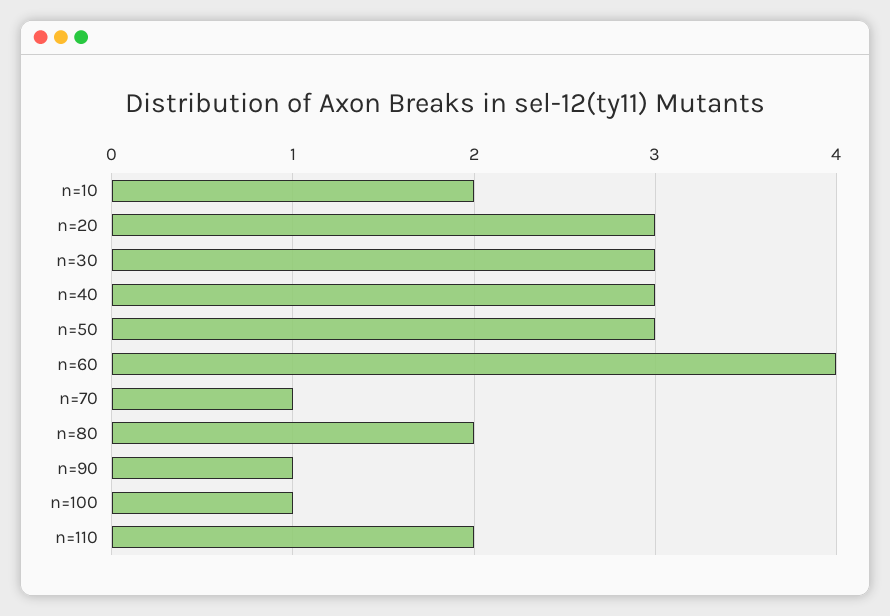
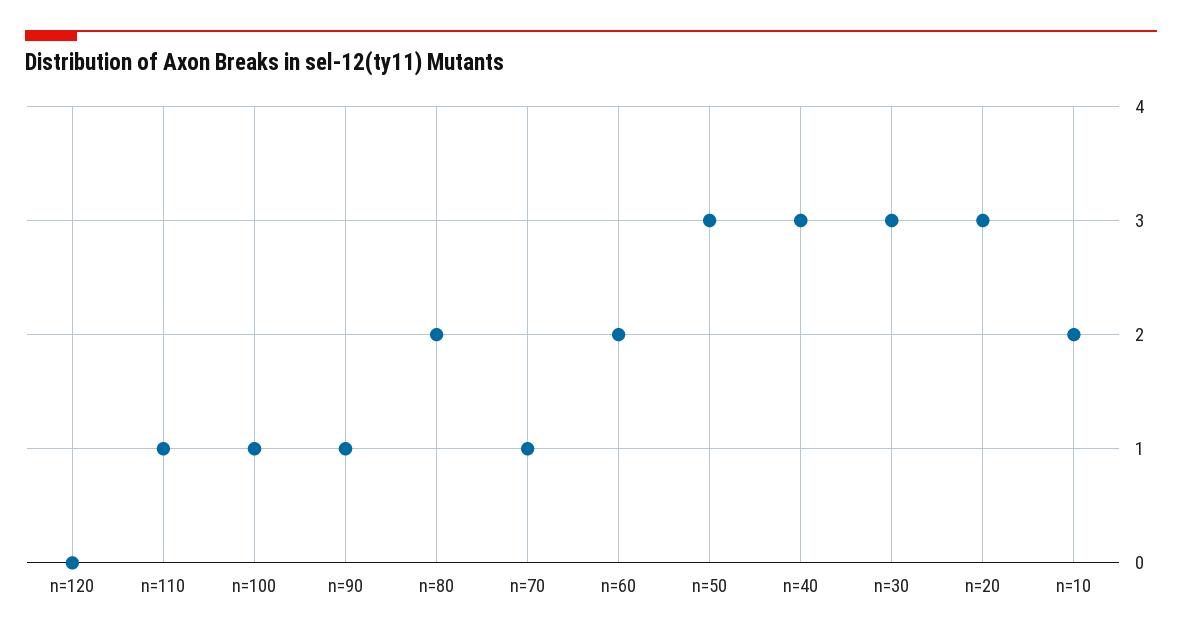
  {
    "n=10": 2,
    "n=20": 3,
    "n=30": 3,
    "n=40": 3,
    "n=50": 3,
-   "n=60": 4,
+   "n=60": 2,
    "n=70": 1,
    "n=80": 2,
    "n=90": 1,
    "n=100": 1,
-   "n=110": 2
+   "n=110": 1,
+   "n=120": 0
  }

